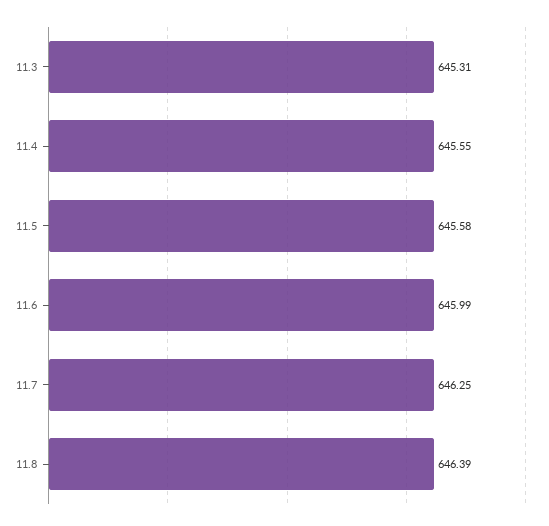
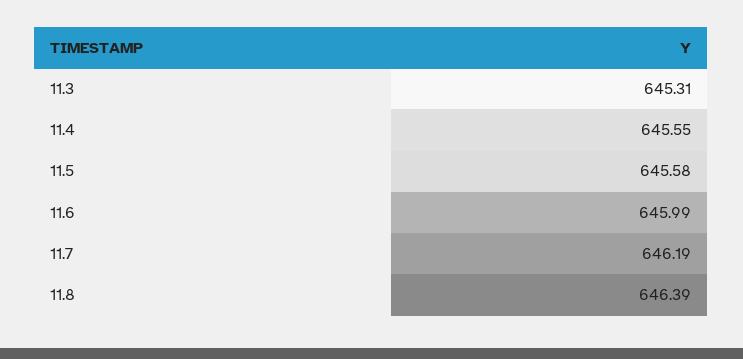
  {
    "11.3": 645.31,
    "11.4": 645.55,
    "11.5": 645.58,
    "11.6": 645.99,
-   "11.7": 646.25,
+   "11.7": 646.19,
    "11.8": 646.39
  }

